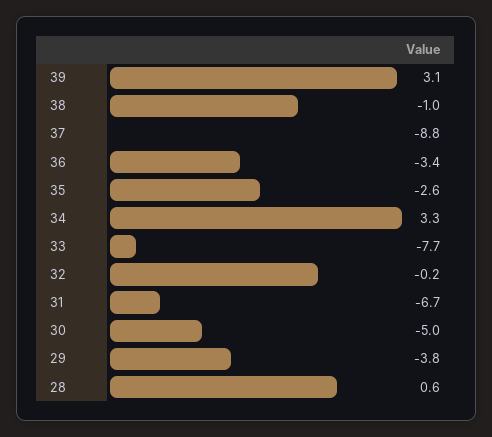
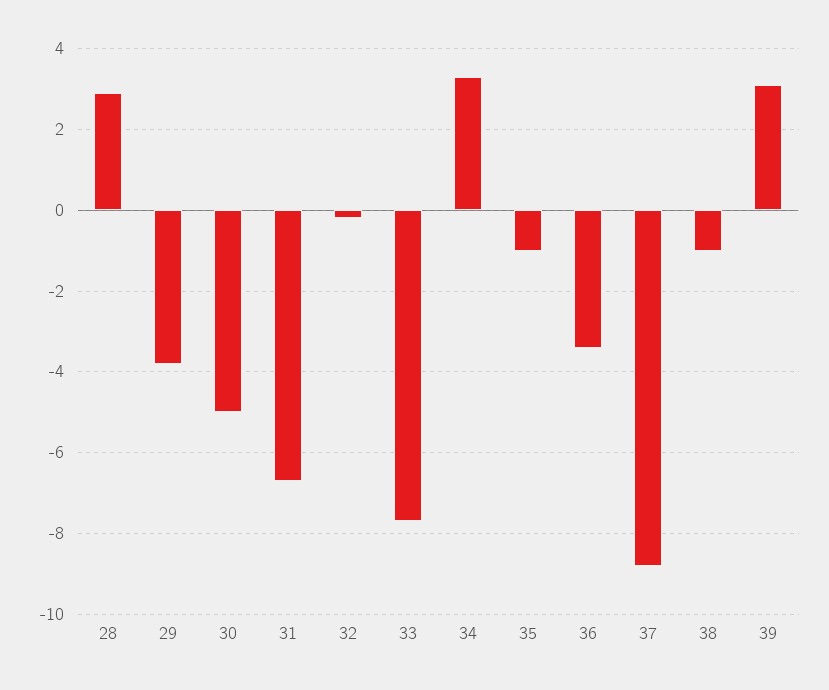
  {
    "39": 3.1,
    "38": -1,
    "37": -8.8,
    "36": -3.4,
-   "35": -2.6,
+   "35": -1,
    "34": 3.3,
    "33": -7.7,
    "32": -0.2,
    "31": -6.7,
    "30": -5,
    "29": -3.8,
-   "28": 0.6
+   "28": 3
  }

